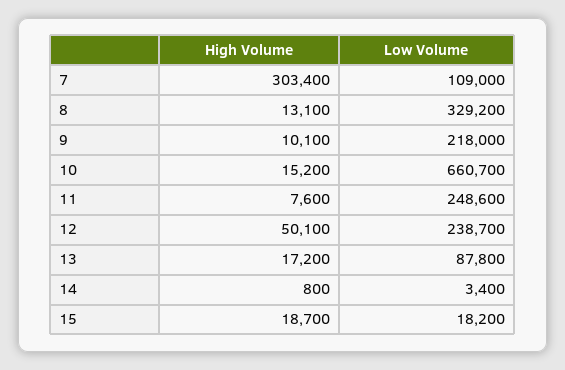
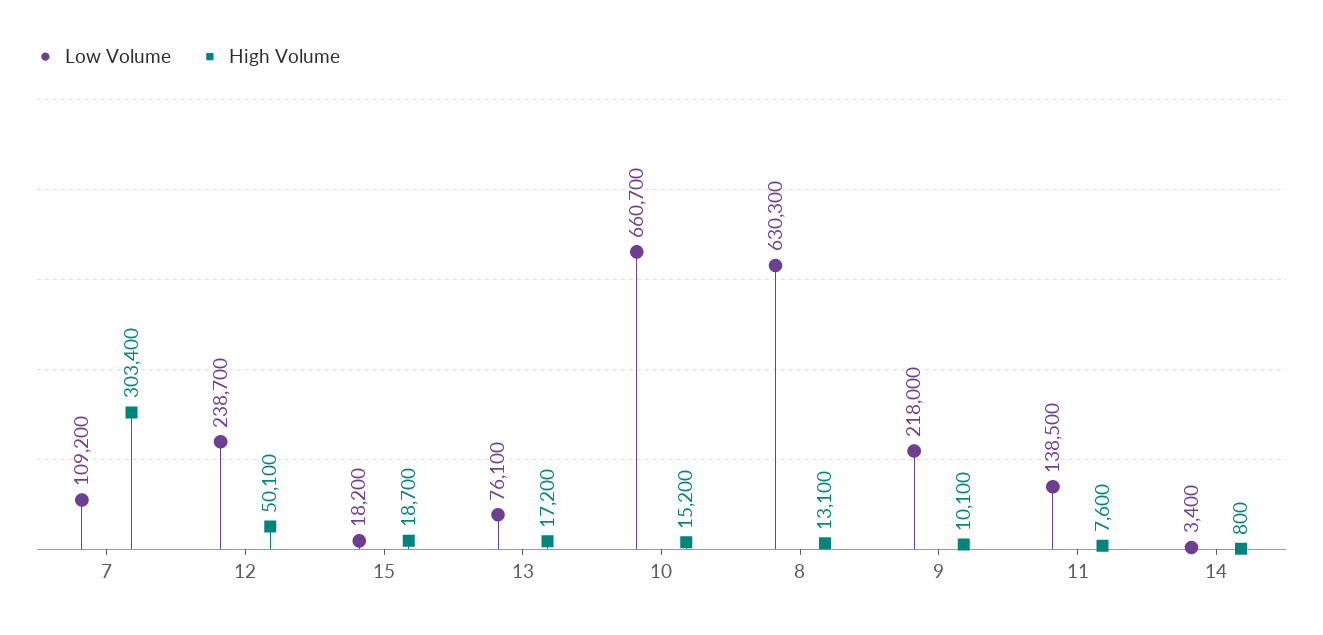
  {
    "High Volume": {
      "7": 303400,
      "8": 13100,
      "9": 10100,
      "10": 15200,
      "11": 7600,
      "12": 50100,
      "13": 17200,
      "14": 800,
      "15": 18700
    },
    "Low Volume": {
-     "7": 109000,
+     "7": 109200,
-     "8": 329200,
+     "8": 630300,
      "9": 218000,
      "10": 660700,
-     "11": 248600,
+     "11": 138500,
      "12": 238700,
-     "13": 87800,
+     "13": 76100,
      "14": 3400,
      "15": 18200
    }
  }

